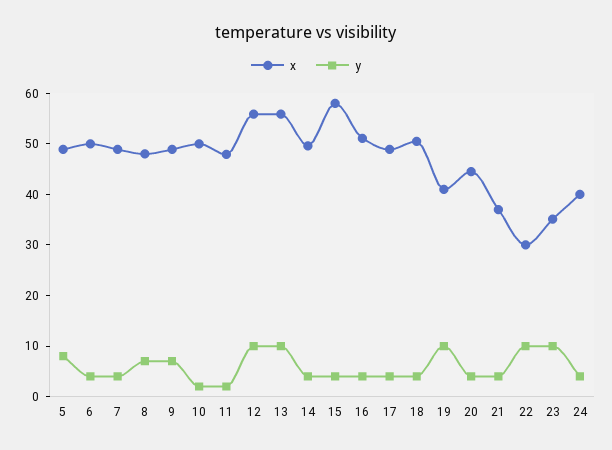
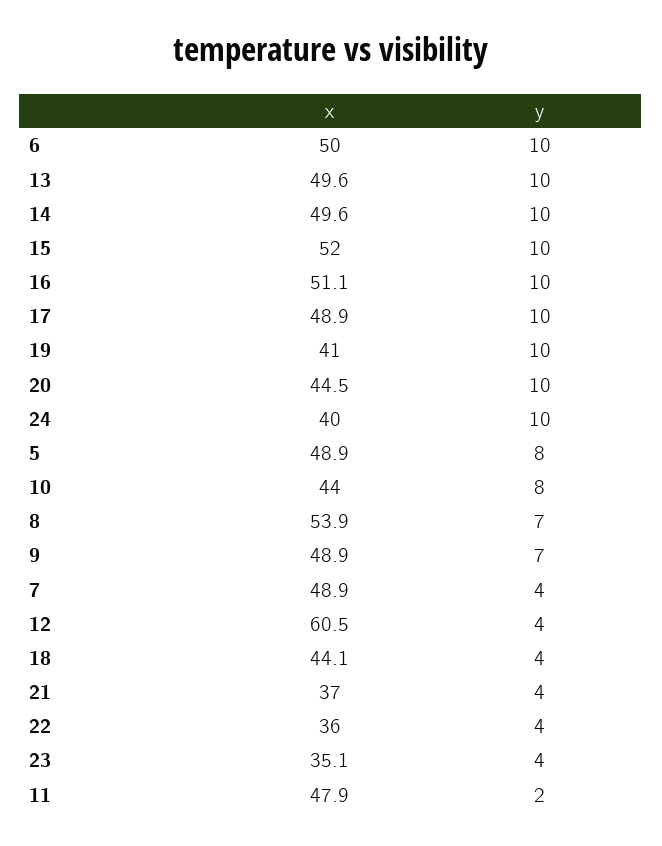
  {
    "x": {
      "5": 48.9,
      "6": 50,
      "7": 48.9,
-     "8": 48,
+     "8": 53.9,
      "9": 48.9,
-     "10": 50,
+     "10": 44,
      "11": 47.9,
-     "12": 56,
+     "12": 60.5,
-     "13": 56,
+     "13": 49.6,
      "14": 49.6,
-     "15": 58,
+     "15": 52,
      "16": 51.1,
      "17": 48.9,
-     "18": 50,
+     "18": 44.1,
      "19": 41,
      "20": 44.5,
      "21": 37,
-     "22": 30,
+     "22": 36,
      "23": 35.1,
      "24": 40
    },
    "y": {
      "5": 8,
-     "6": 4,
+     "6": 10,
      "7": 4,
      "8": 7,
      "9": 7,
-     "10": 2,
+     "10": 8,
      "11": 2,
-     "12": 10,
+     "12": 4,
      "13": 10,
-     "14": 4,
+     "14": 10,
-     "15": 4,
+     "15": 10,
-     "16": 4,
+     "16": 10,
-     "17": 4,
+     "17": 10,
      "18": 4,
      "19": 10,
-     "20": 4,
+     "20": 10,
      "21": 4,
-     "22": 10,
+     "22": 4,
-     "23": 10,
+     "23": 4,
-     "24": 4
+     "24": 10
    }
  }

